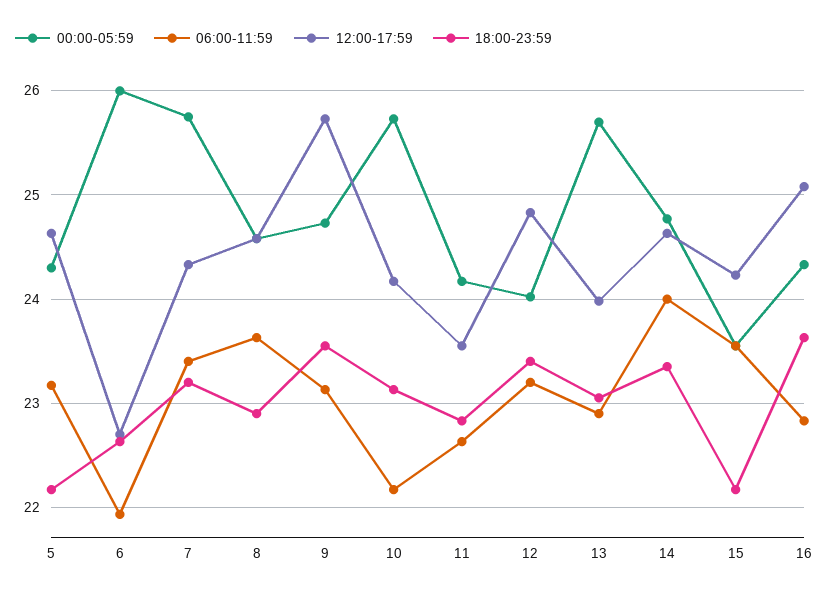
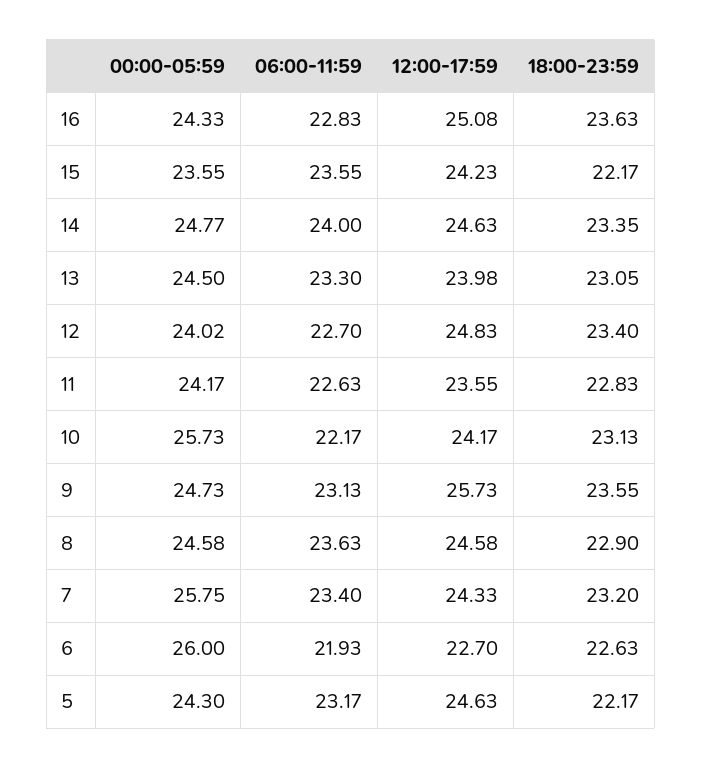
  {
    "00:00-05:59": {
      "5": 24.3,
      "6": 26,
      "7": 25.75,
      "8": 24.58,
      "9": 24.73,
      "10": 25.73,
      "11": 24.17,
      "12": 24.02,
-     "13": 25.7,
+     "13": 24.5,
      "14": 24.77,
      "15": 23.55,
      "16": 24.33
    },
    "06:00-11:59": {
      "5": 23.17,
      "6": 21.93,
      "7": 23.4,
      "8": 23.63,
      "9": 23.13,
      "10": 22.17,
      "11": 22.63,
-     "12": 23.2,
+     "12": 22.7,
-     "13": 22.9,
+     "13": 23.3,
      "14": 24,
      "15": 23.55,
      "16": 22.83
    },
    "12:00-17:59": {
      "5": 24.63,
      "6": 22.7,
      "7": 24.33,
      "8": 24.58,
      "9": 25.73,
      "10": 24.17,
      "11": 23.55,
      "12": 24.83,
      "13": 23.98,
      "14": 24.63,
      "15": 24.23,
      "16": 25.08
    },
    "18:00-23:59": {
      "5": 22.17,
      "6": 22.63,
      "7": 23.2,
      "8": 22.9,
      "9": 23.55,
      "10": 23.13,
      "11": 22.83,
      "12": 23.4,
      "13": 23.05,
      "14": 23.35,
      "15": 22.17,
      "16": 23.63
    }
  }

